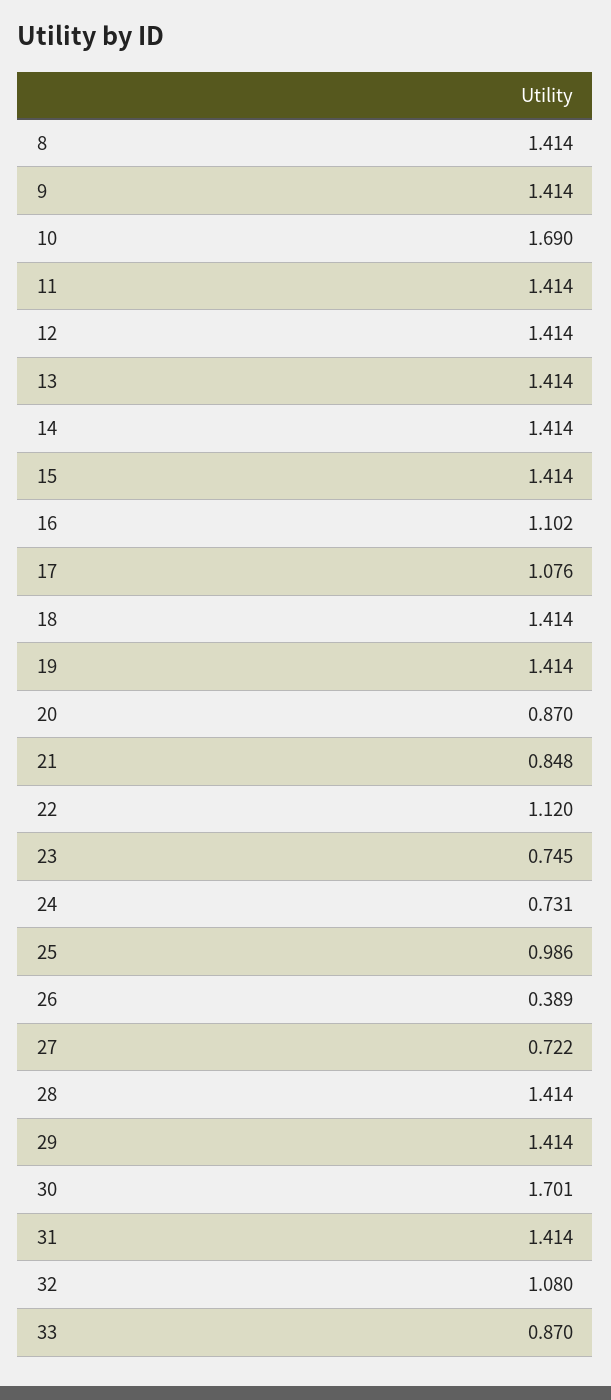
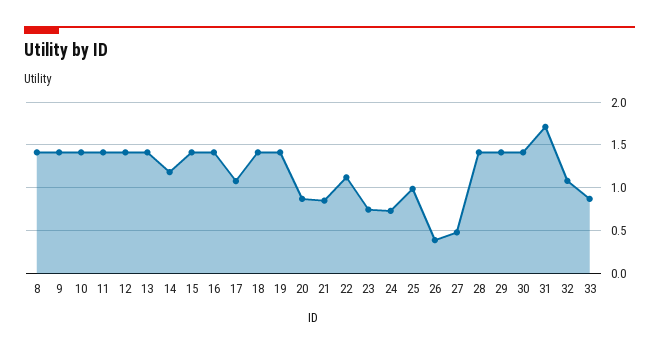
  {
    "8": 1.414,
    "9": 1.414,
-   "10": 1.69,
+   "10": 1.4,
    "11": 1.414,
    "12": 1.414,
    "13": 1.414,
-   "14": 1.414,
+   "14": 1.2,
    "15": 1.414,
-   "16": 1.102,
+   "16": 1.4,
    "17": 1.076,
    "18": 1.414,
    "19": 1.414,
    "20": 0.87,
    "21": 0.848,
    "22": 1.12,
    "23": 0.745,
    "24": 0.731,
    "25": 0.986,
    "26": 0.389,
-   "27": 0.722,
+   "27": 0.5,
    "28": 1.414,
    "29": 1.414,
-   "30": 1.701,
+   "30": 1.4,
-   "31": 1.414,
+   "31": 1.7,
    "32": 1.08,
    "33": 0.87
  }

